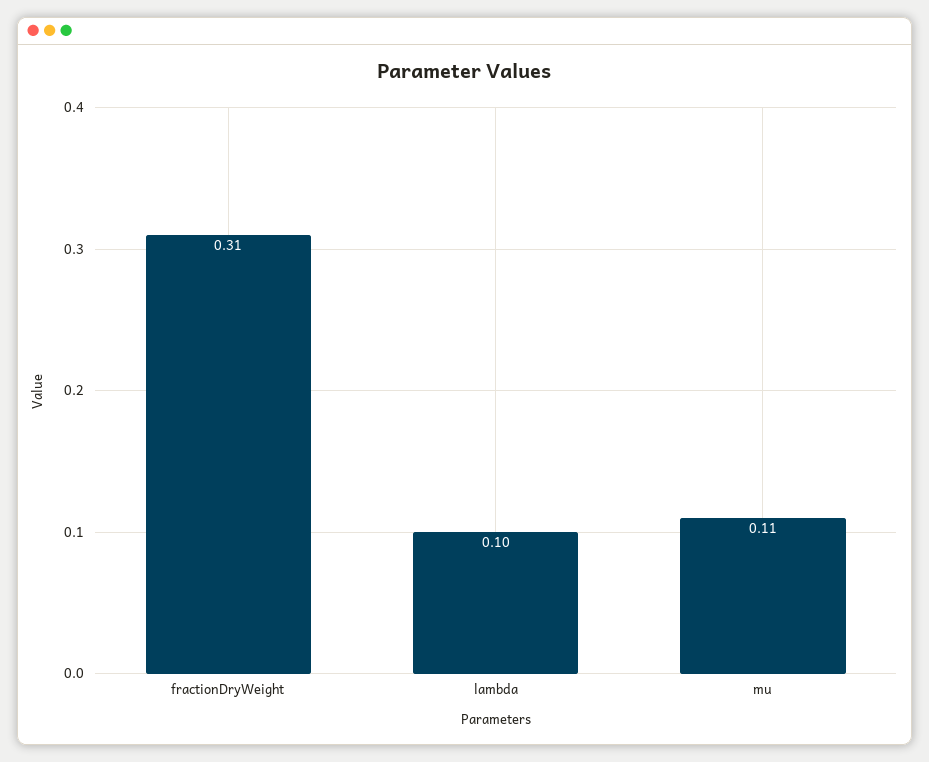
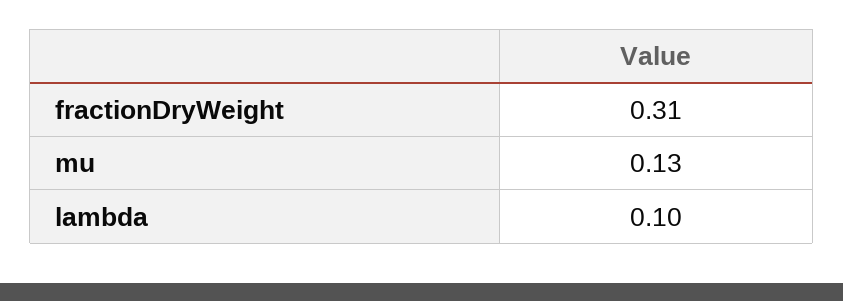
  {
    "fractionDryWeight": 0.31,
    "lambda": 0.1,
-   "mu": 0.11
+   "mu": 0.13
  }

